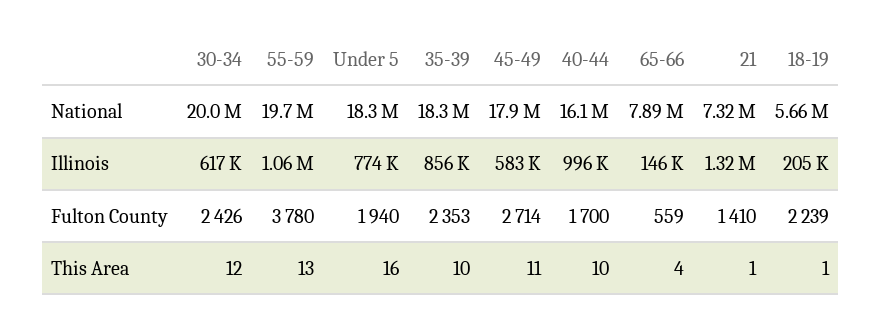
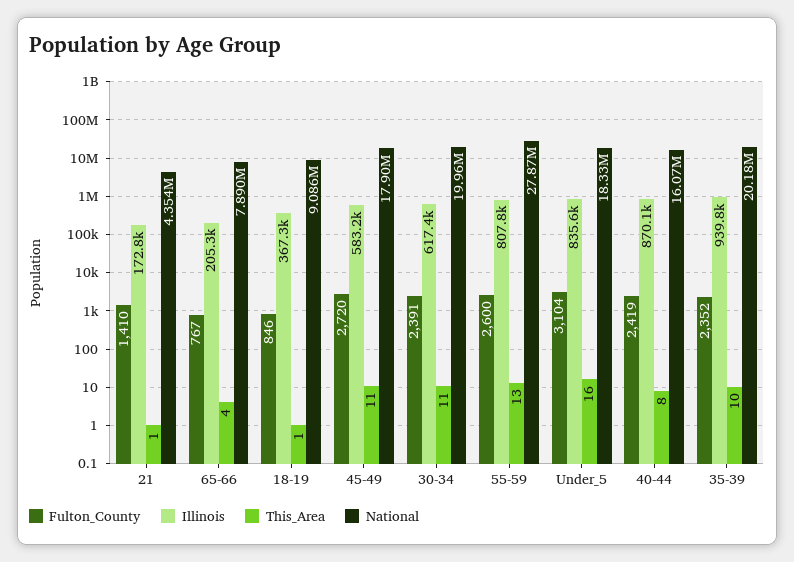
  {
    "National": {
      "30-34": 19960000,
-     "55-59": 19700000,
+     "55-59": 27870000,
      "Under 5": 18330000,
-     "35-39": 18300000,
+     "35-39": 20180000,
      "45-49": 17900000,
      "40-44": 16070000,
      "65-66": 7890000,
-     "21": 7320000,
+     "21": 4354000,
-     "18-19": 5660000
+     "18-19": 9086000
    },
    "Illinois": {
      "30-34": 617400,
-     "55-59": 1060000,
+     "55-59": 807800,
-     "Under 5": 774000,
+     "Under 5": 835600,
-     "35-39": 856000,
+     "35-39": 939800,
      "45-49": 583200,
-     "40-44": 996000,
+     "40-44": 870100,
-     "65-66": 146000,
+     "65-66": 205300,
-     "21": 1320000,
+     "21": 172800,
-     "18-19": 205000
+     "18-19": 367300
    },
    "Fulton County": {
-     "30-34": 2426,
+     "30-34": 2391,
-     "55-59": 3780,
+     "55-59": 2600,
-     "Under 5": 1940,
+     "Under 5": 3104,
-     "35-39": 2353,
+     "35-39": 2352,
-     "45-49": 2714,
+     "45-49": 2720,
-     "40-44": 1700,
+     "40-44": 2419,
-     "65-66": 559,
+     "65-66": 767,
      "21": 1410,
-     "18-19": 2239
+     "18-19": 846
    },
    "This Area": {
-     "30-34": 12,
+     "30-34": 11,
      "55-59": 13,
      "Under 5": 16,
      "35-39": 10,
      "45-49": 11,
-     "40-44": 10,
+     "40-44": 8,
      "65-66": 4,
      "21": 1,
      "18-19": 1
    }
  }

